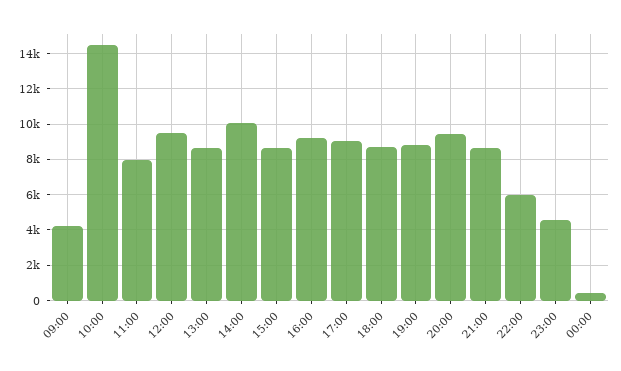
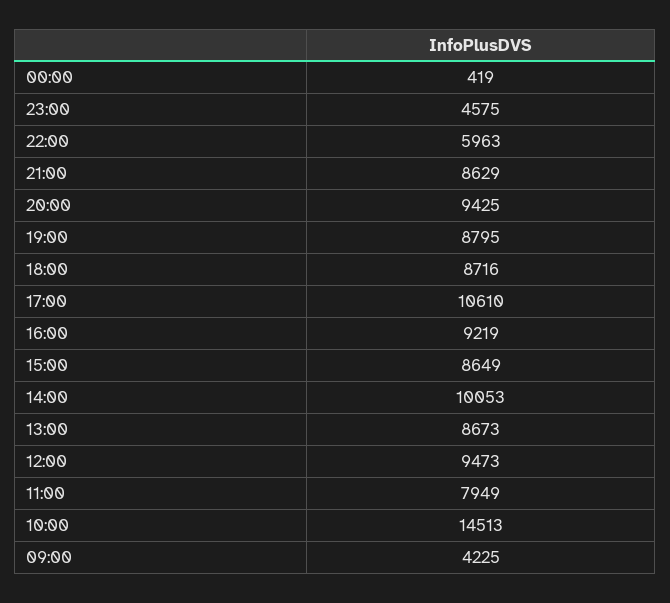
  {
    "09:00": 4225,
    "10:00": 14513,
    "11:00": 7949,
    "12:00": 9473,
    "13:00": 8673,
    "14:00": 10053,
    "15:00": 8649,
    "16:00": 9219,
-   "17:00": 9000,
+   "17:00": 10610,
    "18:00": 8716,
    "19:00": 8795,
    "20:00": 9425,
    "21:00": 8629,
    "22:00": 5963,
    "23:00": 4575,
    "00:00": 419
  }

